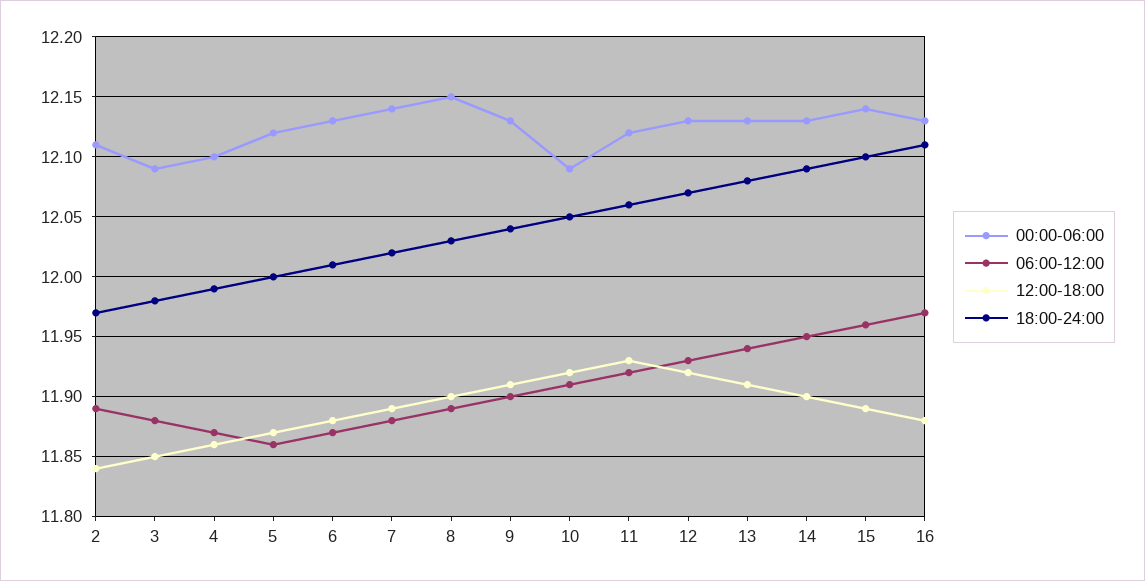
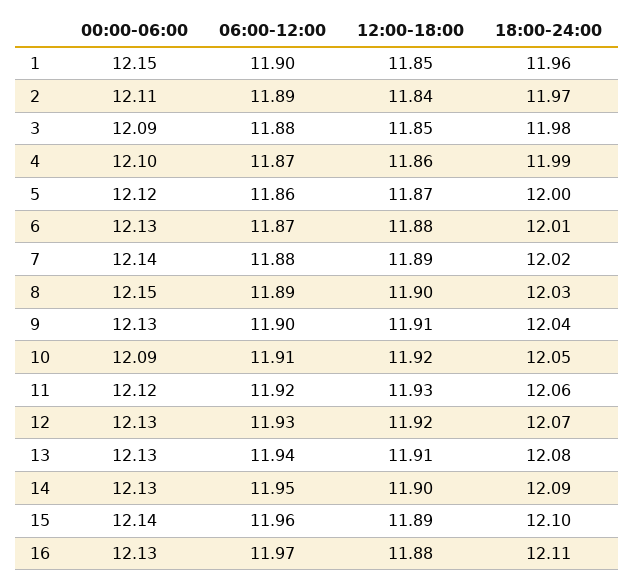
  {
    "00:00-06:00": {
      "2": 12.11,
      "3": 12.09,
      "4": 12.1,
      "5": 12.12,
      "6": 12.13,
      "7": 12.14,
      "8": 12.15,
      "9": 12.13,
      "10": 12.09,
      "11": 12.12,
      "12": 12.13,
      "13": 12.13,
      "14": 12.13,
      "15": 12.14,
-     "16": 12.13
+     "16": 12.13,
+     "1": 12.15
    },
    "06:00-12:00": {
      "2": 11.89,
      "3": 11.88,
      "4": 11.87,
      "5": 11.86,
      "6": 11.87,
      "7": 11.88,
      "8": 11.89,
      "9": 11.9,
      "10": 11.91,
      "11": 11.92,
      "12": 11.93,
      "13": 11.94,
      "14": 11.95,
      "15": 11.96,
-     "16": 11.97
+     "16": 11.97,
+     "1": 11.9
    },
    "12:00-18:00": {
      "2": 11.84,
      "3": 11.85,
      "4": 11.86,
      "5": 11.87,
      "6": 11.88,
      "7": 11.89,
      "8": 11.9,
      "9": 11.91,
      "10": 11.92,
      "11": 11.93,
      "12": 11.92,
      "13": 11.91,
      "14": 11.9,
      "15": 11.89,
-     "16": 11.88
+     "16": 11.88,
+     "1": 11.85
    },
    "18:00-24:00": {
      "2": 11.97,
      "3": 11.98,
      "4": 11.99,
      "5": 12,
      "6": 12.01,
      "7": 12.02,
      "8": 12.03,
      "9": 12.04,
      "10": 12.05,
      "11": 12.06,
      "12": 12.07,
      "13": 12.08,
      "14": 12.09,
      "15": 12.1,
-     "16": 12.11
+     "16": 12.11,
+     "1": 11.96
    }
  }

